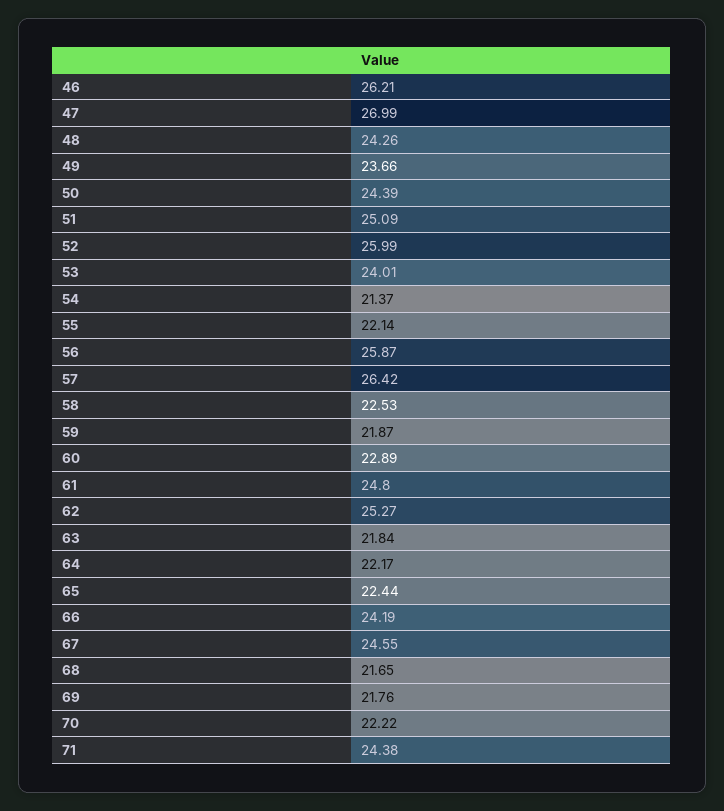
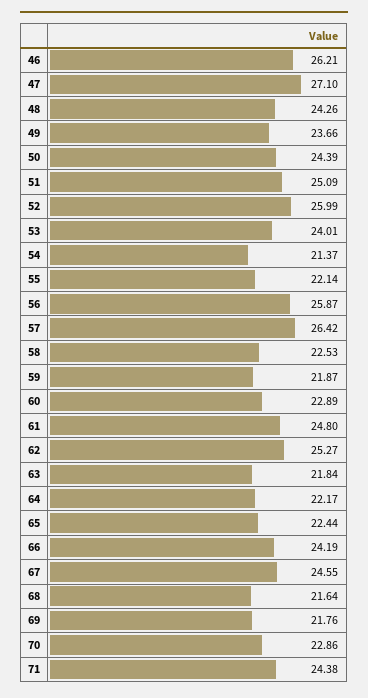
  {
    "46": 26.21,
-   "47": 26.99,
+   "47": 27.1,
    "48": 24.26,
    "49": 23.66,
    "50": 24.39,
    "51": 25.09,
    "52": 25.99,
    "53": 24.01,
    "54": 21.37,
    "55": 22.14,
    "56": 25.87,
    "57": 26.42,
    "58": 22.53,
    "59": 21.87,
    "60": 22.89,
    "61": 24.8,
    "62": 25.27,
    "63": 21.84,
    "64": 22.17,
    "65": 22.44,
    "66": 24.19,
    "67": 24.55,
-   "68": 21.65,
+   "68": 21.64,
    "69": 21.76,
-   "70": 22.22,
+   "70": 22.86,
    "71": 24.38
  }

